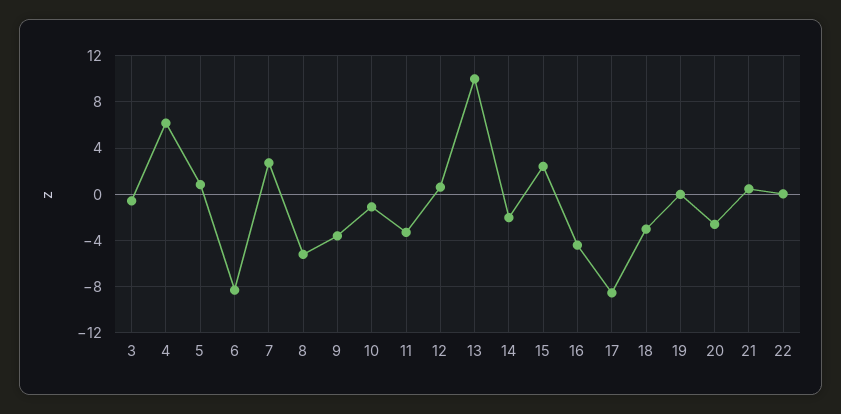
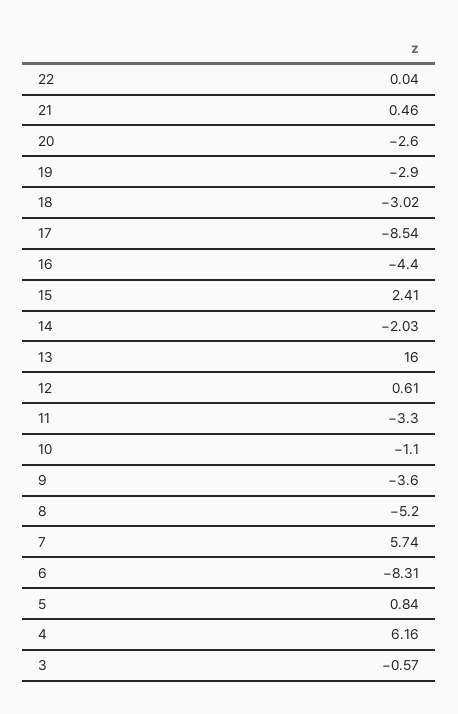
  {
    "3": -0.57,
    "4": 6.16,
    "5": 0.84,
    "6": -8.31,
-   "7": 3,
+   "7": 5.74,
    "8": -5.2,
    "9": -3.6,
    "10": -1.1,
    "11": -3.3,
    "12": 0.61,
-   "13": 10,
+   "13": 16,
    "14": -2.03,
    "15": 2.41,
    "16": -4.4,
    "17": -8.54,
    "18": -3.02,
-   "19": 0,
+   "19": -2.9,
    "20": -2.6,
    "21": 0.46,
    "22": 0.04
  }

